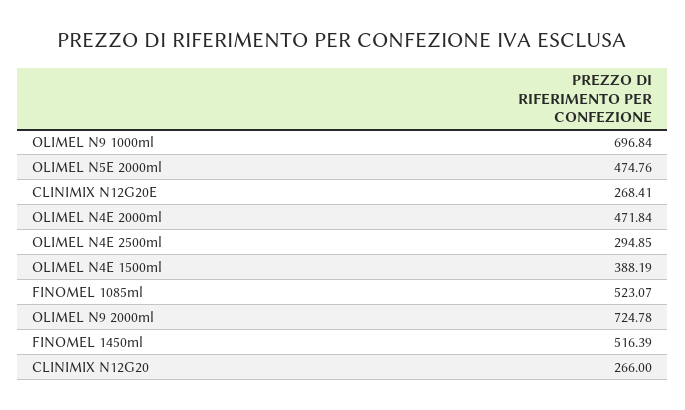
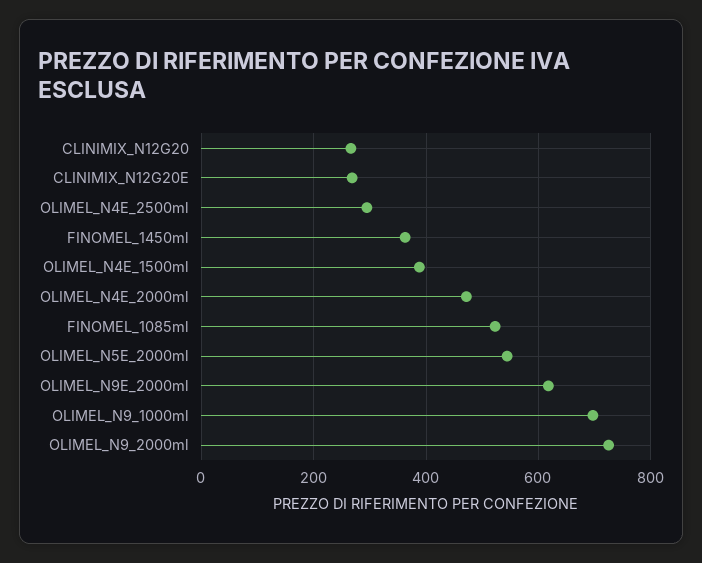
  {
    "OLIMEL N9 1000ml": 696.84,
-   "OLIMEL N5E 2000ml": 474.76,
+   "OLIMEL N5E 2000ml": 540,
    "CLINIMIX N12G20E": 268.41,
    "OLIMEL N4E 2000ml": 471.84,
    "OLIMEL N4E 2500ml": 294.85,
    "OLIMEL N4E 1500ml": 388.19,
    "FINOMEL 1085ml": 523.07,
    "OLIMEL N9 2000ml": 724.78,
-   "FINOMEL 1450ml": 516.39,
+   "FINOMEL 1450ml": 360,
-   "CLINIMIX N12G20": 266
+   "CLINIMIX N12G20": 266,
+   "OLIMEL_N9E_2000ml": 620
  }

